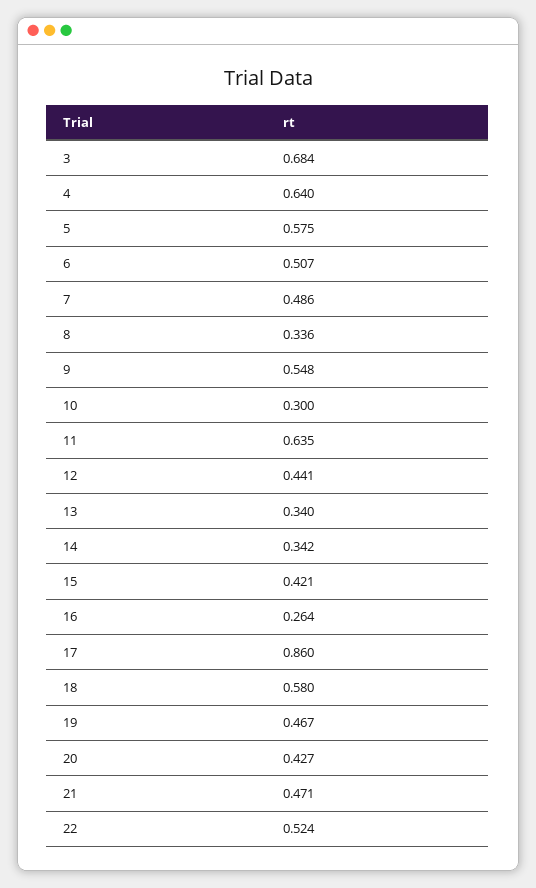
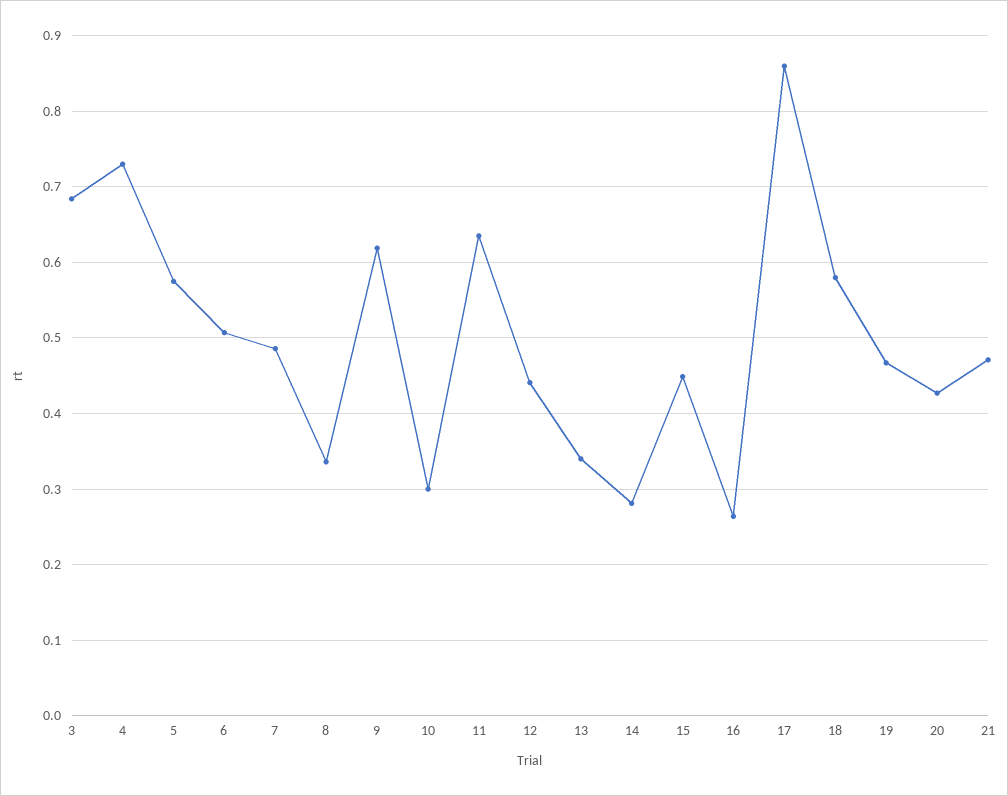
  {
    "3": 0.684,
-   "4": 0.64,
+   "4": 0.73,
    "5": 0.575,
    "6": 0.507,
    "7": 0.486,
    "8": 0.336,
-   "9": 0.548,
+   "9": 0.62,
    "10": 0.3,
    "11": 0.635,
    "12": 0.441,
    "13": 0.34,
-   "14": 0.342,
+   "14": 0.28,
-   "15": 0.421,
+   "15": 0.45,
    "16": 0.264,
    "17": 0.86,
    "18": 0.58,
    "19": 0.467,
    "20": 0.427,
-   "21": 0.471,
+   "21": 0.471
-   "22": 0.524
  }

